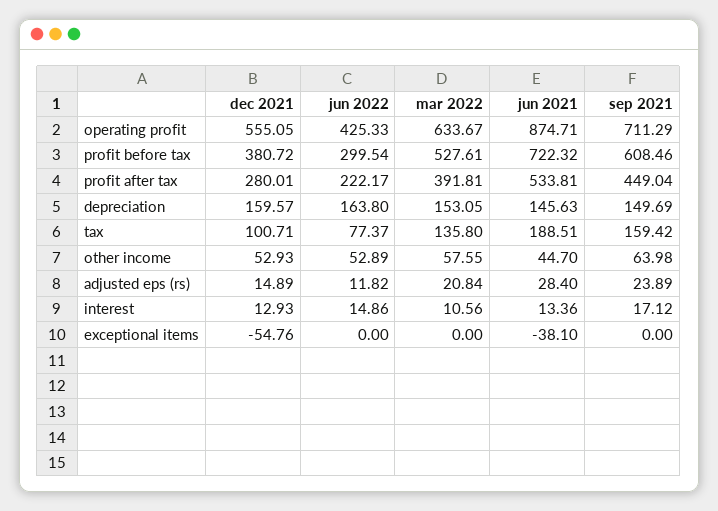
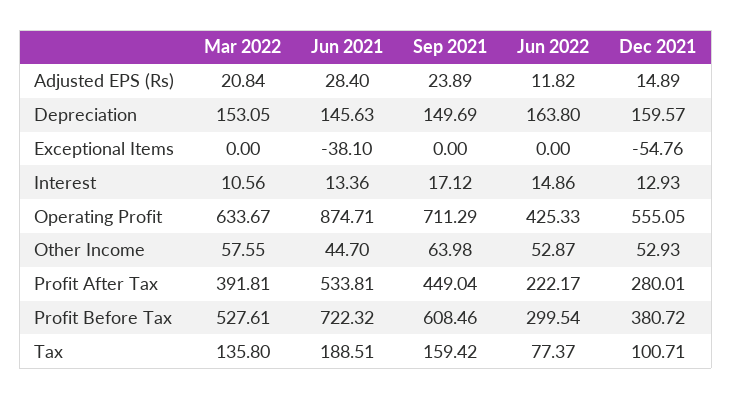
  {
    "dec 2021": {
      "operating profit": 555.05,
      "profit before tax": 380.72,
      "profit after tax": 280.01,
      "depreciation": 159.57,
      "tax": 100.71,
      "other income": 52.93,
      "adjusted eps (rs)": 14.89,
      "interest": 12.93,
      "exceptional items": -54.76
    },
    "jun 2022": {
      "operating profit": 425.33,
      "profit before tax": 299.54,
      "profit after tax": 222.17,
      "depreciation": 163.8,
      "tax": 77.37,
-     "other income": 52.89,
+     "other income": 52.87,
      "adjusted eps (rs)": 11.82,
      "interest": 14.86,
      "exceptional items": 0
    },
    "mar 2022": {
      "operating profit": 633.67,
      "profit before tax": 527.61,
      "profit after tax": 391.81,
      "depreciation": 153.05,
      "tax": 135.8,
      "other income": 57.55,
      "adjusted eps (rs)": 20.84,
      "interest": 10.56,
      "exceptional items": 0
    },
    "jun 2021": {
      "operating profit": 874.71,
      "profit before tax": 722.32,
      "profit after tax": 533.81,
      "depreciation": 145.63,
      "tax": 188.51,
      "other income": 44.7,
      "adjusted eps (rs)": 28.4,
      "interest": 13.36,
      "exceptional items": -38.1
    },
    "sep 2021": {
      "operating profit": 711.29,
      "profit before tax": 608.46,
      "profit after tax": 449.04,
      "depreciation": 149.69,
      "tax": 159.42,
      "other income": 63.98,
      "adjusted eps (rs)": 23.89,
      "interest": 17.12,
      "exceptional items": 0
    }
  }

